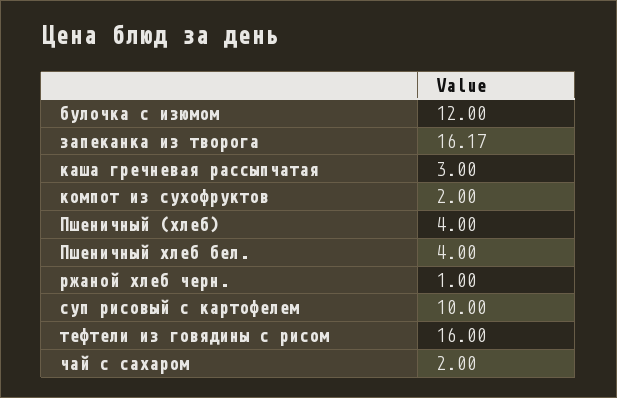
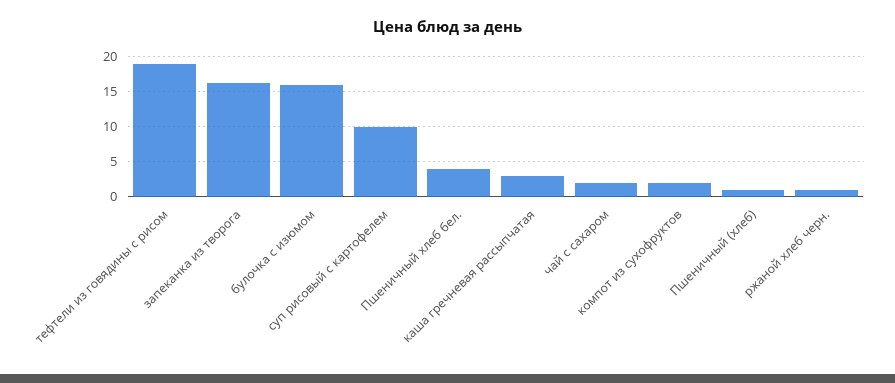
  {
-   "булочка с изюмом": 12,
+   "булочка с изюмом": 16,
    "запеканка из творога": 16.17,
    "каша гречневая рассыпчатая": 3,
    "компот из сухофруктов": 2,
-   "Пшеничный (хлеб)": 4,
+   "Пшеничный (хлеб)": 1,
    "Пшеничный хлеб бел.": 4,
    "ржаной хлеб черн.": 1,
    "суп рисовый с картофелем": 10,
-   "тефтели из говядины с рисом": 16,
+   "тефтели из говядины с рисом": 19,
    "чай с сахаром": 2
  }

